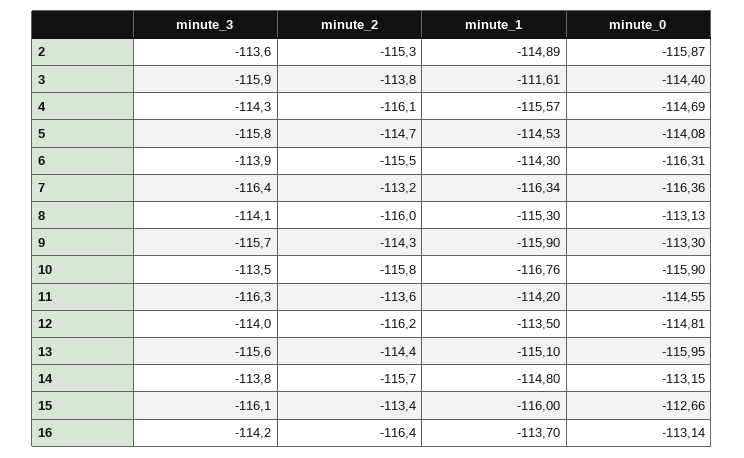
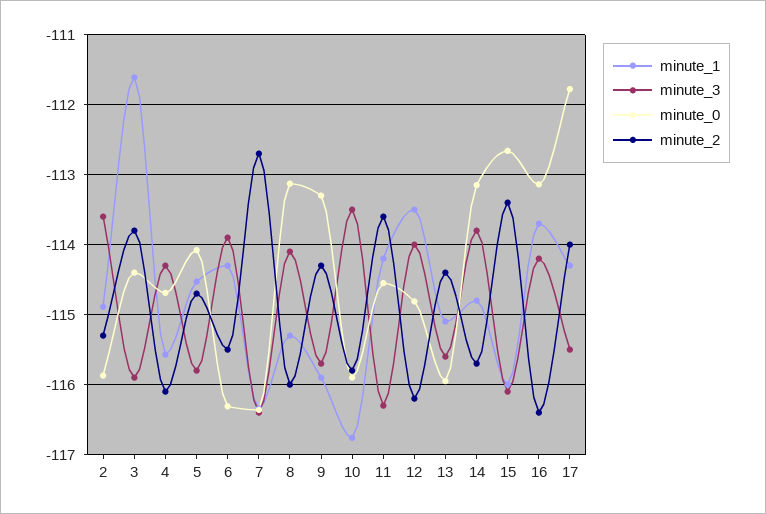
  {
    "minute_3": {
      "2": -113.6,
      "3": -115.9,
      "4": -114.3,
      "5": -115.8,
      "6": -113.9,
      "7": -116.4,
      "8": -114.1,
      "9": -115.7,
      "10": -113.5,
      "11": -116.3,
      "12": -114,
      "13": -115.6,
      "14": -113.8,
      "15": -116.1,
-     "16": -114.2
+     "16": -114.2,
+     "17": -115.5
    },
    "minute_2": {
      "2": -115.3,
      "3": -113.8,
      "4": -116.1,
      "5": -114.7,
      "6": -115.5,
-     "7": -113.2,
+     "7": -112.7,
      "8": -116,
      "9": -114.3,
      "10": -115.8,
      "11": -113.6,
      "12": -116.2,
      "13": -114.4,
      "14": -115.7,
      "15": -113.4,
-     "16": -116.4
+     "16": -116.4,
+     "17": -114
    },
    "minute_1": {
      "2": -114.89,
      "3": -111.61,
      "4": -115.57,
      "5": -114.53,
      "6": -114.3,
      "7": -116.34,
      "8": -115.3,
      "9": -115.9,
      "10": -116.76,
      "11": -114.2,
      "12": -113.5,
      "13": -115.1,
      "14": -114.8,
      "15": -116,
-     "16": -113.7
+     "16": -113.7,
+     "17": -114.3
    },
    "minute_0": {
      "2": -115.87,
      "3": -114.4,
      "4": -114.69,
      "5": -114.08,
      "6": -116.31,
      "7": -116.36,
      "8": -113.13,
      "9": -113.3,
      "10": -115.9,
      "11": -114.55,
      "12": -114.81,
      "13": -115.95,
      "14": -113.15,
      "15": -112.66,
-     "16": -113.14
+     "16": -113.14,
+     "17": -111.8
    }
  }

